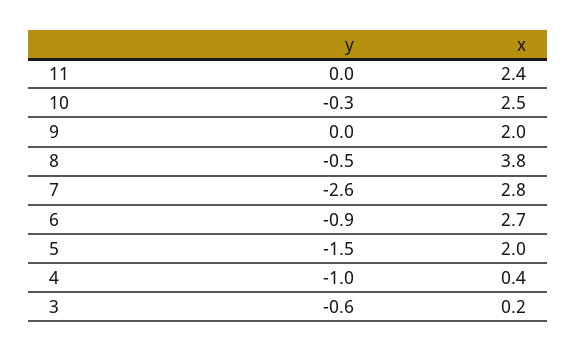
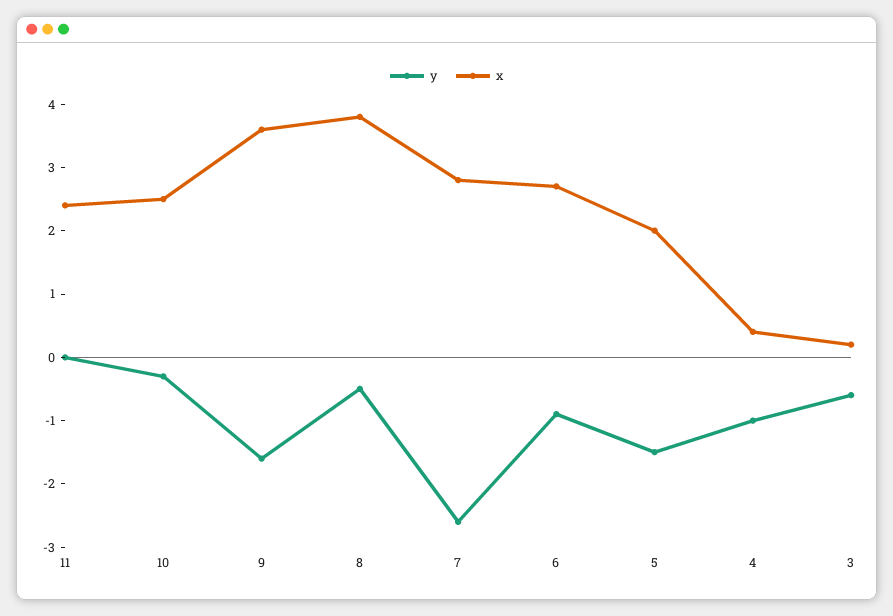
  {
    "y": {
      "11": 0,
      "10": -0.3,
-     "9": 0,
+     "9": -1.5,
      "8": -0.5,
      "7": -2.6,
      "6": -0.9,
      "5": -1.5,
      "4": -1,
      "3": -0.6
    },
    "x": {
      "11": 2.4,
      "10": 2.5,
-     "9": 2,
+     "9": 3.5,
      "8": 3.8,
      "7": 2.8,
      "6": 2.7,
      "5": 2,
      "4": 0.4,
      "3": 0.2
    }
  }

